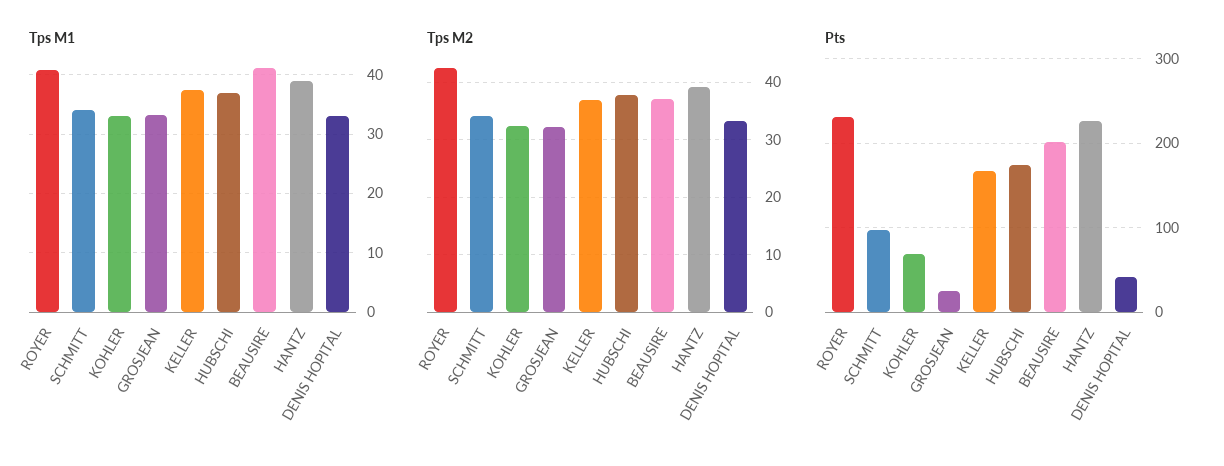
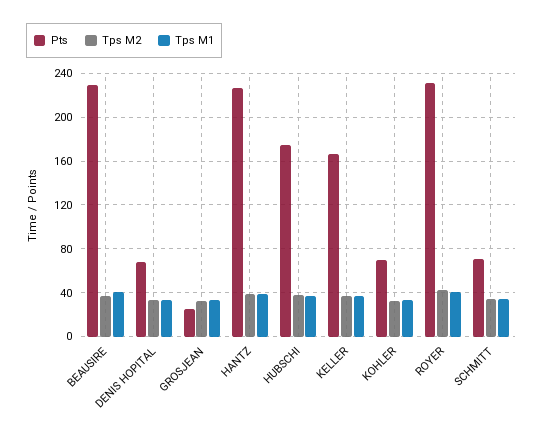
  {
    "Tps M1": {
      "ROYER": 40,
      "SCHMITT": 34,
      "KOHLER": 32,
      "GROSJEAN": 34,
      "KELLER": 38,
      "HUBSCHI": 36,
      "BEAUSIRE": 42,
      "HANTZ": 38,
      "DENIS HOPITAL": 34
    },
    "Tps M2": {
      "ROYER": 42,
      "SCHMITT": 34,
      "KOHLER": 32,
      "GROSJEAN": 32,
      "KELLER": 36,
      "HUBSCHI": 38,
      "BEAUSIRE": 38,
      "HANTZ": 40,
      "DENIS HOPITAL": 34
    },
    "Pts": {
      "ROYER": 230,
-     "SCHMITT": 100,
+     "SCHMITT": 70,
      "KOHLER": 70,
      "GROSJEAN": 20,
      "KELLER": 170,
      "HUBSCHI": 170,
-     "BEAUSIRE": 200,
+     "BEAUSIRE": 230,
      "HANTZ": 230,
-     "DENIS HOPITAL": 40
+     "DENIS HOPITAL": 70
    }
  }

